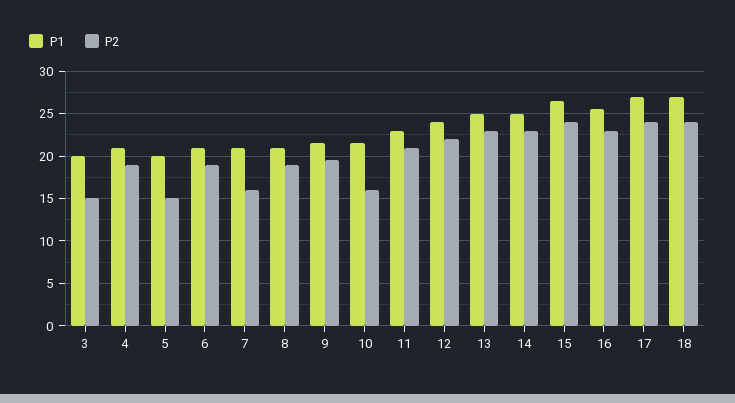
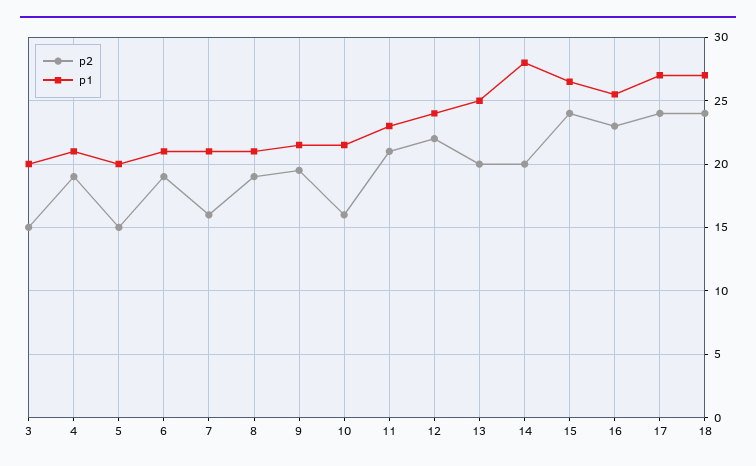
  {
    "P1": {
      "3": 20,
      "4": 21,
      "5": 20,
      "6": 21,
      "7": 21,
      "8": 21,
      "9": 21.5,
      "10": 21.5,
      "11": 23,
      "12": 24,
      "13": 25,
-     "14": 25,
+     "14": 28,
      "15": 26.5,
      "16": 25.5,
      "17": 27,
      "18": 27
    },
    "P2": {
      "3": 15,
      "4": 19,
      "5": 15,
      "6": 19,
      "7": 16,
      "8": 19,
      "9": 19.5,
      "10": 16,
      "11": 21,
      "12": 22,
-     "13": 23,
+     "13": 20,
-     "14": 23,
+     "14": 20,
      "15": 24,
      "16": 23,
      "17": 24,
      "18": 24
    }
  }

